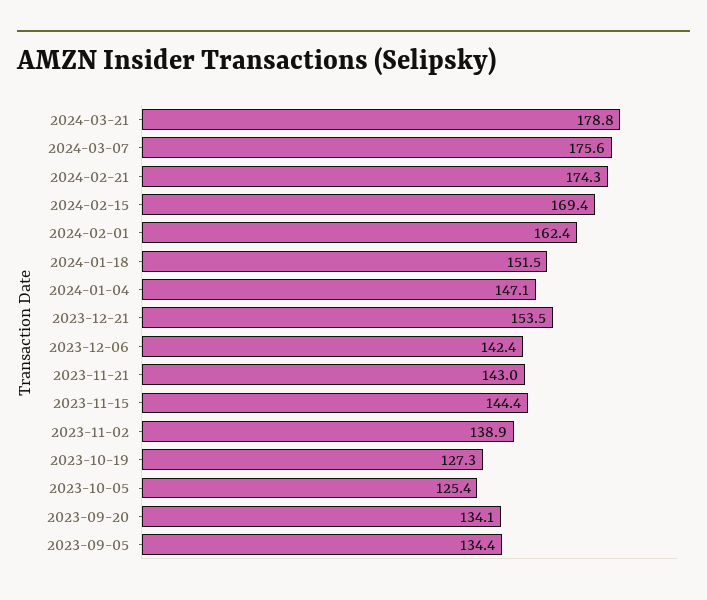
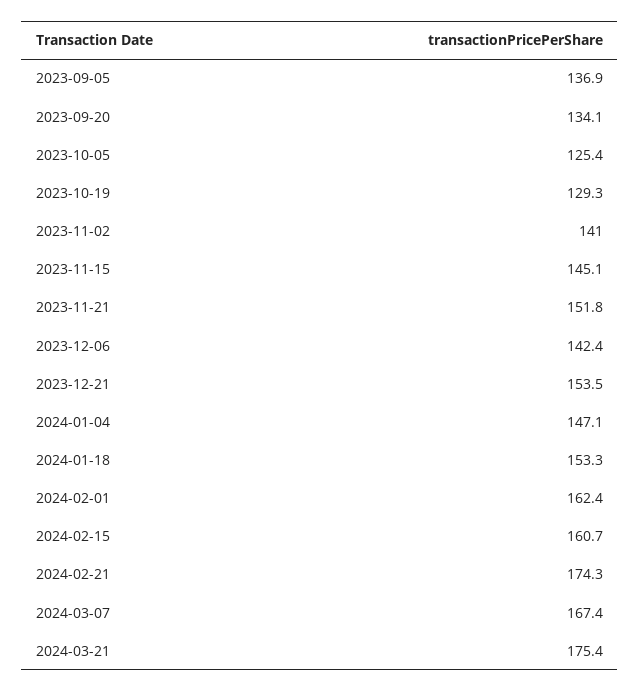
  {
-   "2024-03-21": 178.8,
+   "2024-03-21": 175.4,
-   "2024-03-07": 175.6,
+   "2024-03-07": 167.4,
    "2024-02-21": 174.3,
-   "2024-02-15": 169.4,
+   "2024-02-15": 160.7,
    "2024-02-01": 162.4,
-   "2024-01-18": 151.5,
+   "2024-01-18": 153.3,
    "2024-01-04": 147.1,
    "2023-12-21": 153.5,
    "2023-12-06": 142.4,
-   "2023-11-21": 143,
+   "2023-11-21": 151.8,
-   "2023-11-15": 144.4,
+   "2023-11-15": 145.1,
-   "2023-11-02": 138.9,
+   "2023-11-02": 141,
-   "2023-10-19": 127.3,
+   "2023-10-19": 129.3,
    "2023-10-05": 125.4,
    "2023-09-20": 134.1,
-   "2023-09-05": 134.4
+   "2023-09-05": 136.9
  }

